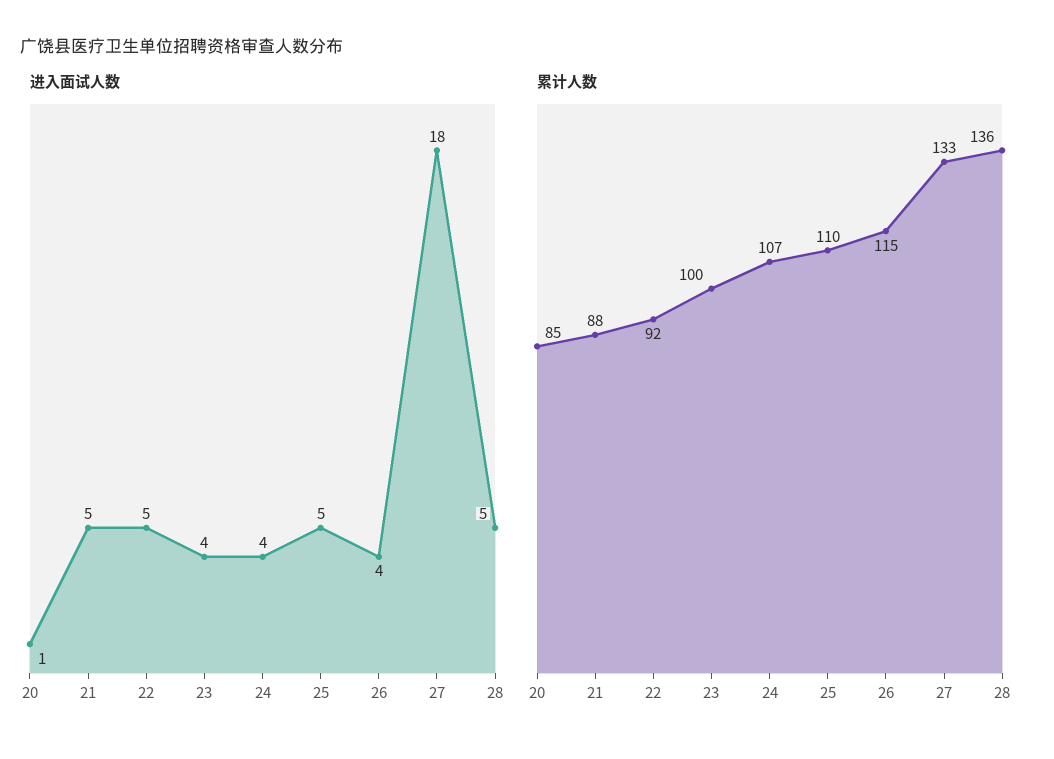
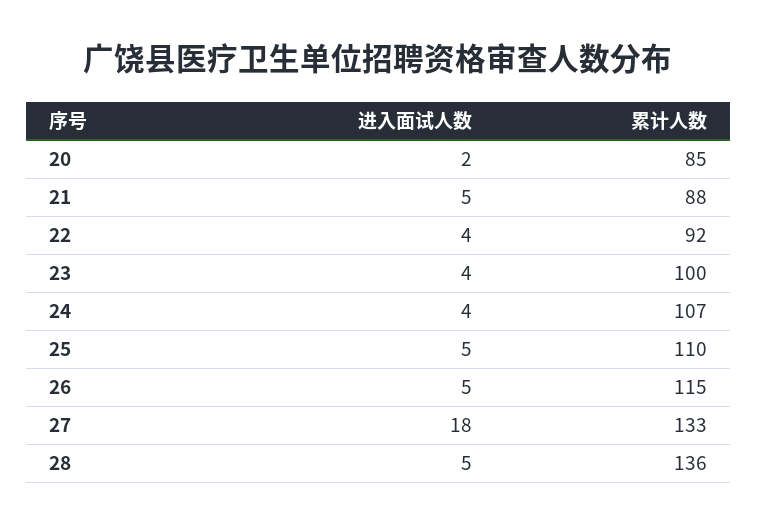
  {
    "进入面试人数": {
-     "20": 1,
+     "20": 2,
      "21": 5,
-     "22": 5,
+     "22": 4,
      "23": 4,
      "24": 4,
      "25": 5,
-     "26": 4,
+     "26": 5,
      "27": 18,
      "28": 5
    },
    "累计人数": {
      "20": 85,
      "21": 88,
      "22": 92,
      "23": 100,
      "24": 107,
      "25": 110,
      "26": 115,
      "27": 133,
      "28": 136
    }
  }

